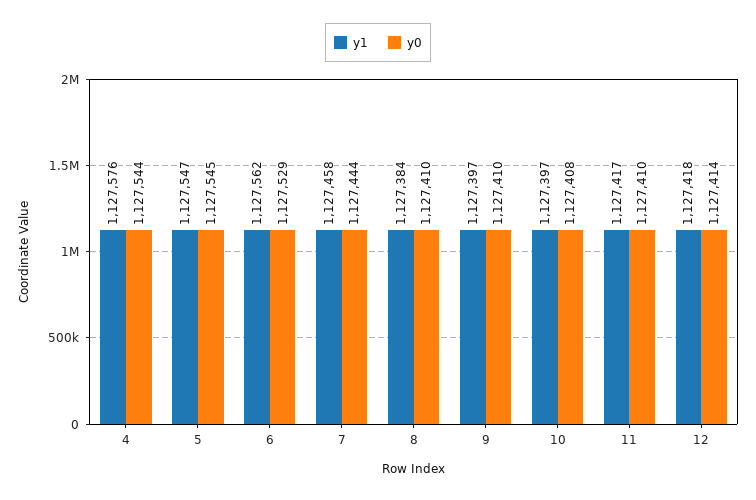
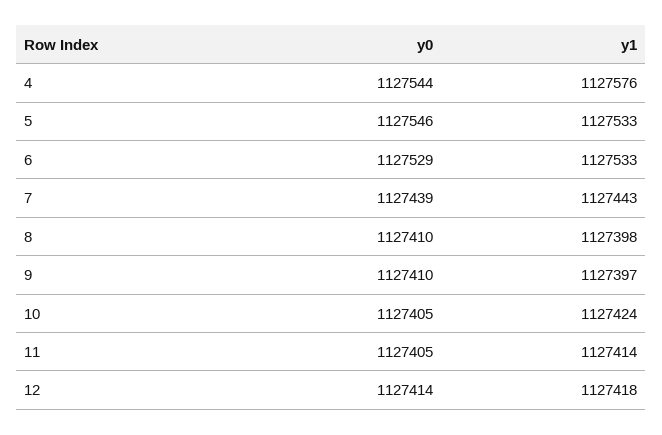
  {
    "y1": {
      "4": 1127576,
-     "5": 1127547,
+     "5": 1127533,
-     "6": 1127562,
+     "6": 1127533,
-     "7": 1127458,
+     "7": 1127443,
-     "8": 1127384,
+     "8": 1127398,
      "9": 1127397,
-     "10": 1127397,
+     "10": 1127424,
-     "11": 1127417,
+     "11": 1127414,
      "12": 1127418
    },
    "y0": {
      "4": 1127544,
-     "5": 1127545,
+     "5": 1127546,
      "6": 1127529,
-     "7": 1127444,
+     "7": 1127439,
      "8": 1127410,
      "9": 1127410,
-     "10": 1127408,
+     "10": 1127405,
-     "11": 1127410,
+     "11": 1127405,
      "12": 1127414
    }
  }

